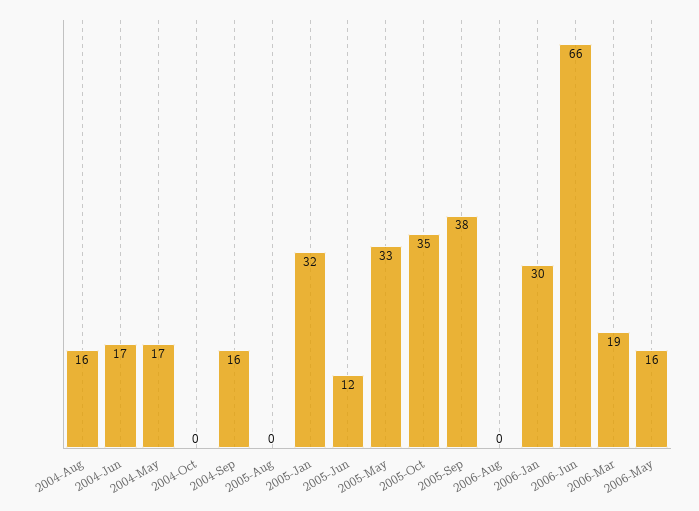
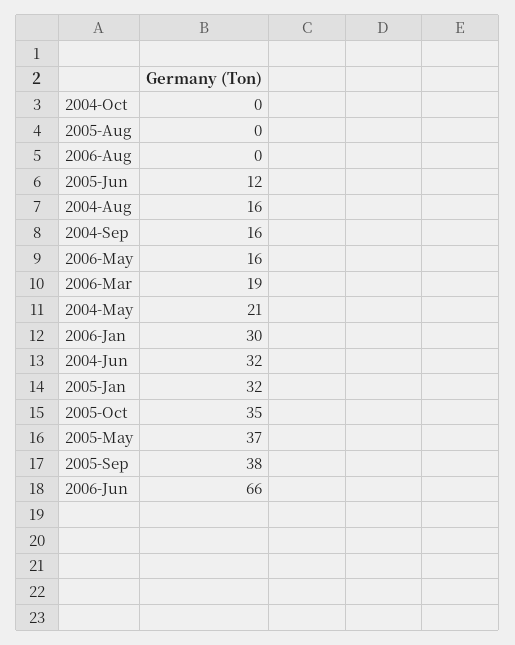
  {
    "2004-Aug": 16,
-   "2004-Jun": 17,
+   "2004-Jun": 32,
-   "2004-May": 17,
+   "2004-May": 21,
    "2004-Oct": 0,
    "2004-Sep": 16,
    "2005-Aug": 0,
    "2005-Jan": 32,
    "2005-Jun": 12,
-   "2005-May": 33,
+   "2005-May": 37,
    "2005-Oct": 35,
    "2005-Sep": 38,
    "2006-Aug": 0,
    "2006-Jan": 30,
    "2006-Jun": 66,
    "2006-Mar": 19,
    "2006-May": 16
  }

